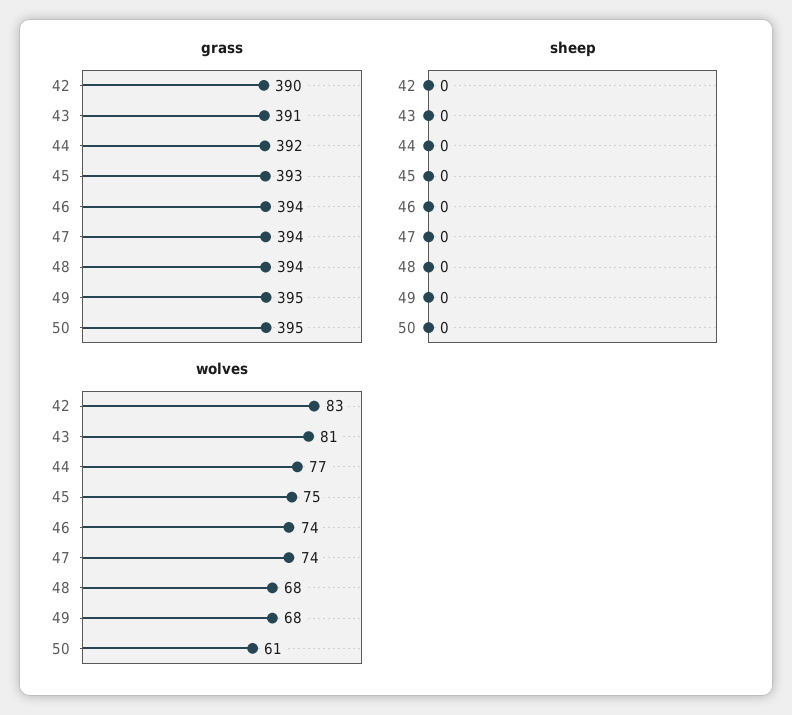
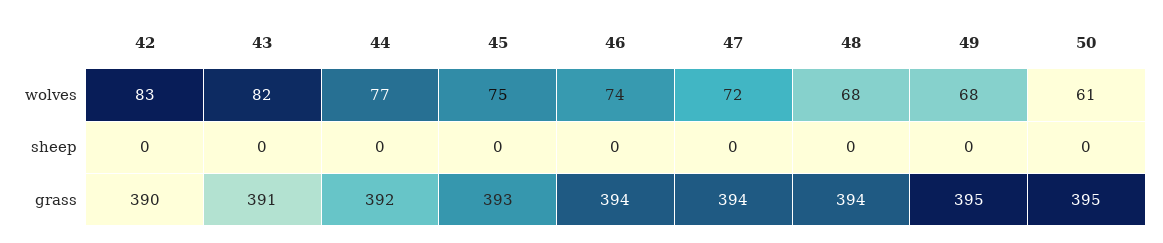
  {
    "grass": {
      "42": 390,
      "43": 391,
      "44": 392,
      "45": 393,
      "46": 394,
      "47": 394,
      "48": 394,
      "49": 395,
      "50": 395
    },
    "sheep": {
      "42": 0,
      "43": 0,
      "44": 0,
      "45": 0,
      "46": 0,
      "47": 0,
      "48": 0,
      "49": 0,
      "50": 0
    },
    "wolves": {
      "42": 83,
-     "43": 81,
+     "43": 82,
      "44": 77,
      "45": 75,
      "46": 74,
-     "47": 74,
+     "47": 72,
      "48": 68,
      "49": 68,
      "50": 61
    }
  }

